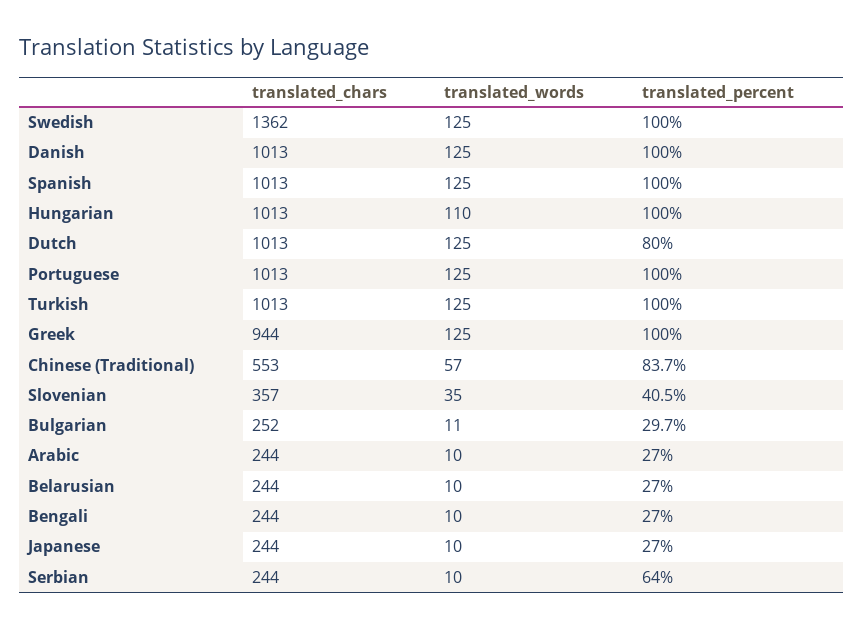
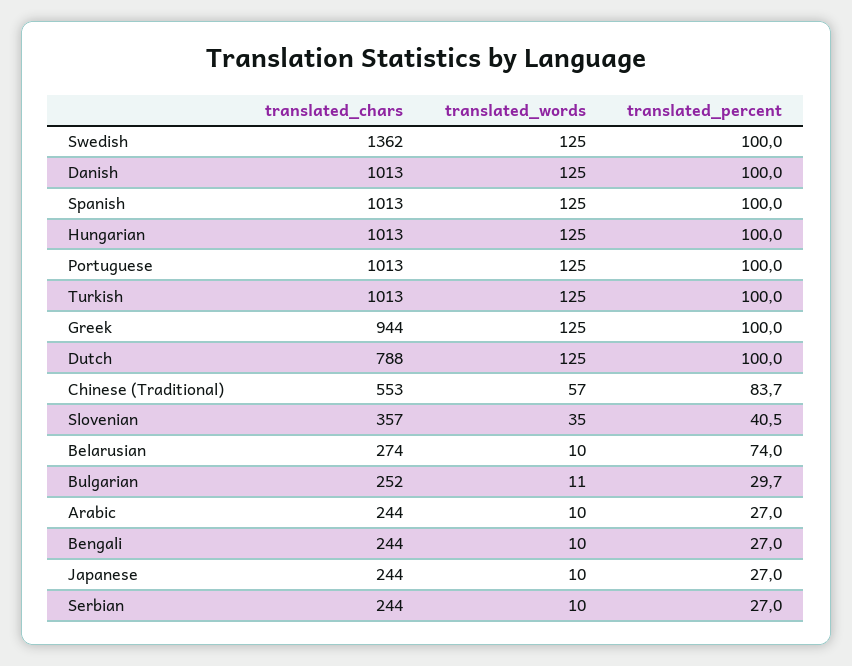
  {
    "translated_chars": {
      "Swedish": 1362,
      "Danish": 1013,
      "Spanish": 1013,
      "Hungarian": 1013,
-     "Dutch": 1013,
+     "Dutch": 788,
      "Portuguese": 1013,
      "Turkish": 1013,
      "Greek": 944,
      "Chinese (Traditional)": 553,
      "Slovenian": 357,
      "Bulgarian": 252,
      "Arabic": 244,
-     "Belarusian": 244,
+     "Belarusian": 274,
      "Bengali": 244,
      "Japanese": 244,
      "Serbian": 244
    },
    "translated_words": {
      "Swedish": 125,
      "Danish": 125,
      "Spanish": 125,
-     "Hungarian": 110,
+     "Hungarian": 125,
      "Dutch": 125,
      "Portuguese": 125,
      "Turkish": 125,
      "Greek": 125,
      "Chinese (Traditional)": 57,
      "Slovenian": 35,
      "Bulgarian": 11,
      "Arabic": 10,
      "Belarusian": 10,
      "Bengali": 10,
      "Japanese": 10,
      "Serbian": 10
    },
    "translated_percent": {
      "Swedish": 100,
      "Danish": 100,
      "Spanish": 100,
      "Hungarian": 100,
-     "Dutch": 80,
+     "Dutch": 100,
      "Portuguese": 100,
      "Turkish": 100,
      "Greek": 100,
      "Chinese (Traditional)": 83.7,
      "Slovenian": 40.5,
      "Bulgarian": 29.7,
      "Arabic": 27,
-     "Belarusian": 27,
+     "Belarusian": 74,
      "Bengali": 27,
      "Japanese": 27,
-     "Serbian": 64
+     "Serbian": 27
    }
  }

